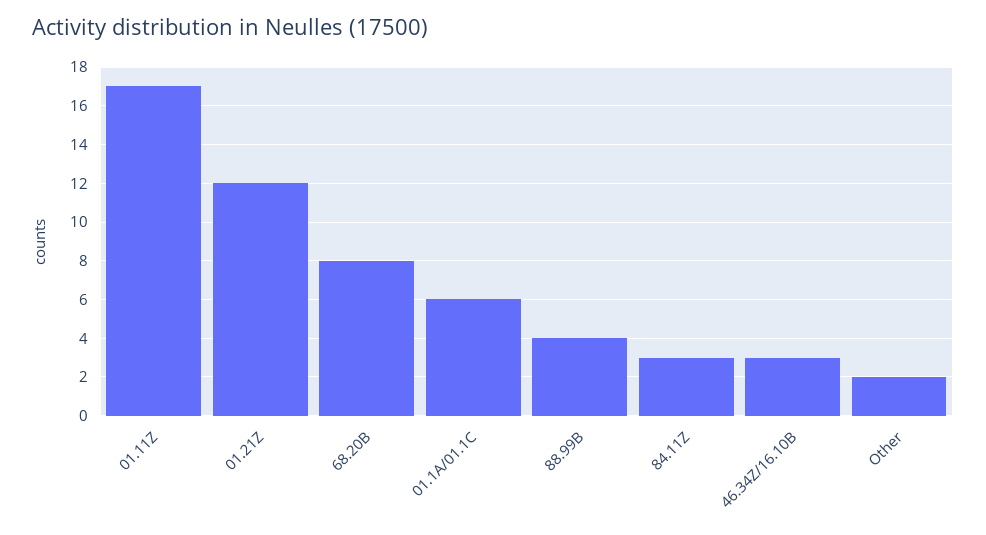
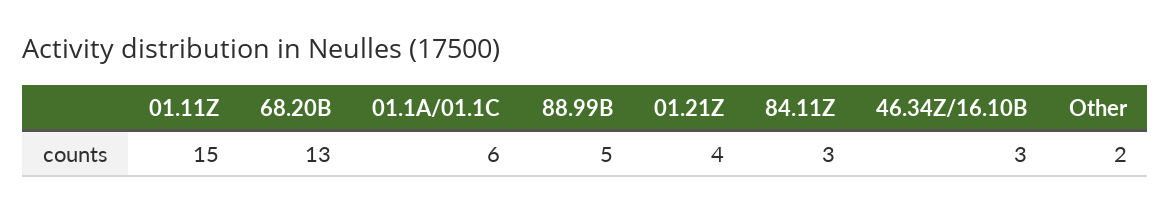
  {
-   "01.11Z": 17,
+   "01.11Z": 15,
-   "01.21Z": 12,
+   "01.21Z": 4,
-   "68.20B": 8,
+   "68.20B": 13,
    "01.1A/01.1C": 6,
-   "88.99B": 4,
+   "88.99B": 5,
    "84.11Z": 3,
    "46.34Z/16.10B": 3,
    "Other": 2
  }

